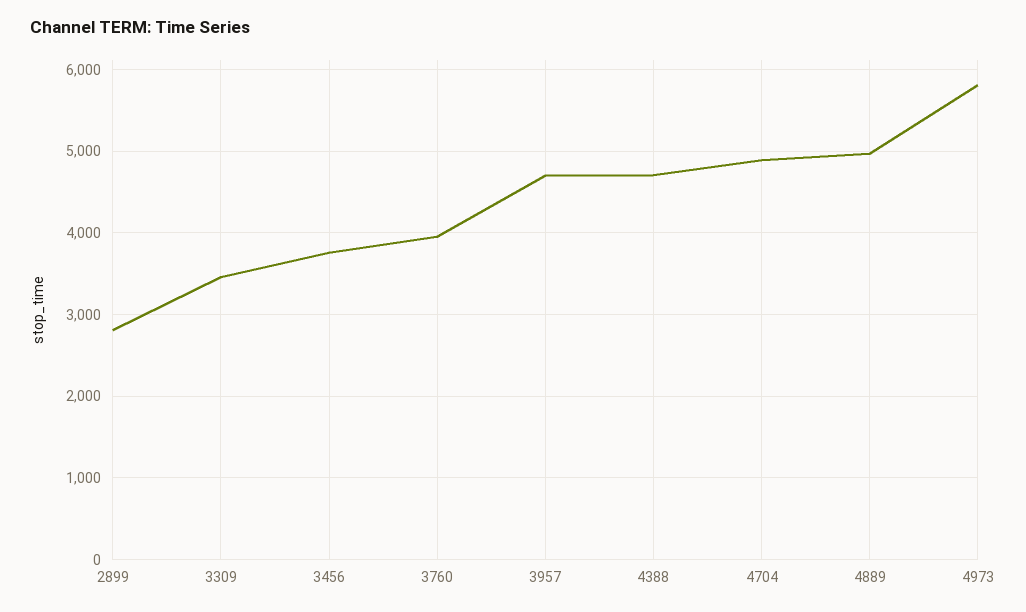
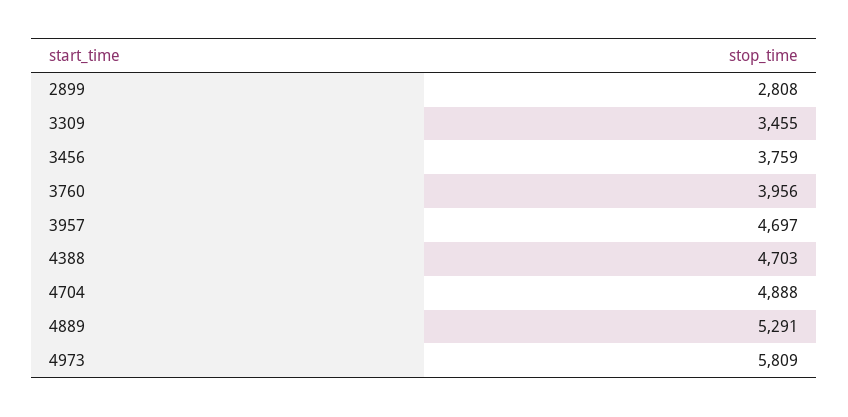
  {
    "2899": 2808,
    "3309": 3455,
    "3456": 3759,
    "3760": 3956,
    "3957": 4697,
    "4388": 4703,
    "4704": 4888,
-   "4889": 5000,
+   "4889": 5291,
    "4973": 5809
  }

